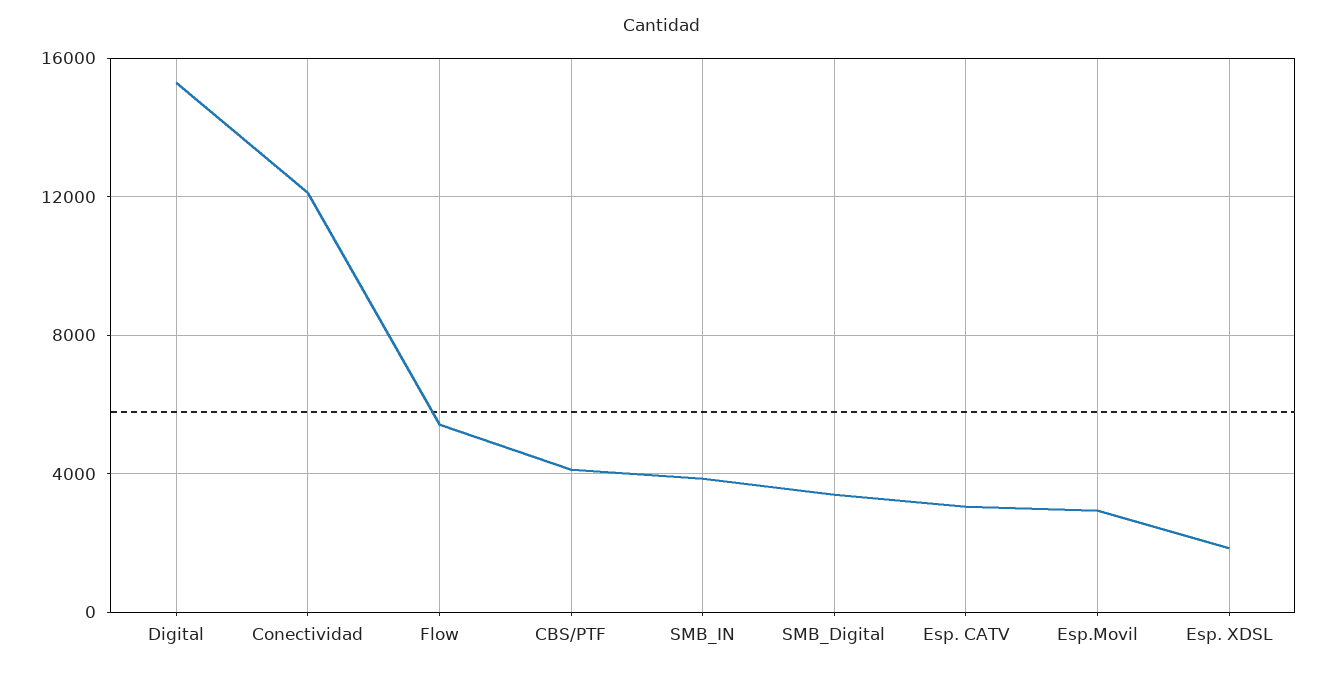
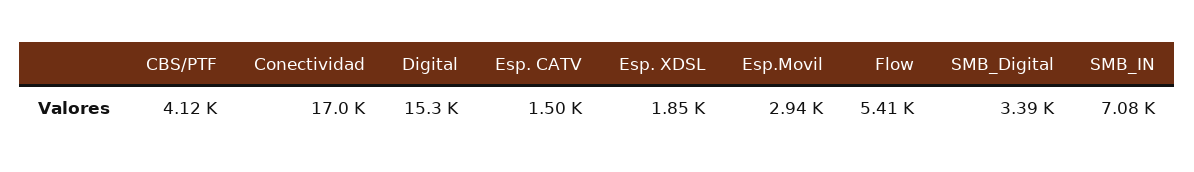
  {
    "Digital": 15300,
-   "Conectividad": 12000,
+   "Conectividad": 17000,
    "Flow": 5410,
    "CBS/PTF": 4120,
-   "SMB_IN": 4000,
+   "SMB_IN": 7080,
    "SMB_Digital": 3390,
-   "Esp. CATV": 3000,
+   "Esp. CATV": 1500,
    "Esp.Movil": 2940,
    "Esp. XDSL": 1850
  }

